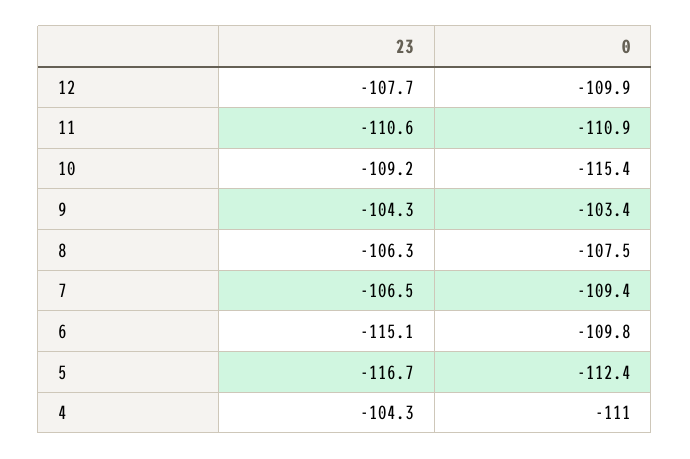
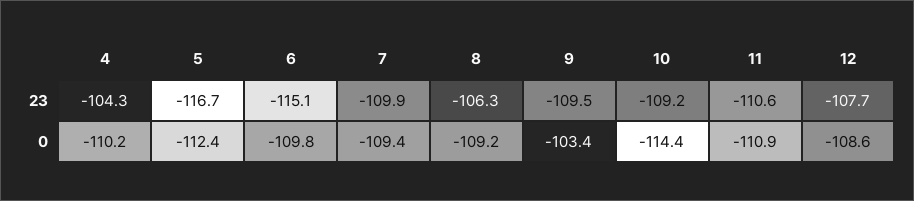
  {
    "23": {
      "12": -107.7,
      "11": -110.6,
      "10": -109.2,
-     "9": -104.3,
+     "9": -109.5,
      "8": -106.3,
-     "7": -106.5,
+     "7": -109.9,
      "6": -115.1,
      "5": -116.7,
      "4": -104.3
    },
    "0": {
-     "12": -109.9,
+     "12": -108.6,
      "11": -110.9,
-     "10": -115.4,
+     "10": -114.4,
      "9": -103.4,
-     "8": -107.5,
+     "8": -109.2,
      "7": -109.4,
      "6": -109.8,
      "5": -112.4,
-     "4": -111
+     "4": -110.2
    }
  }

